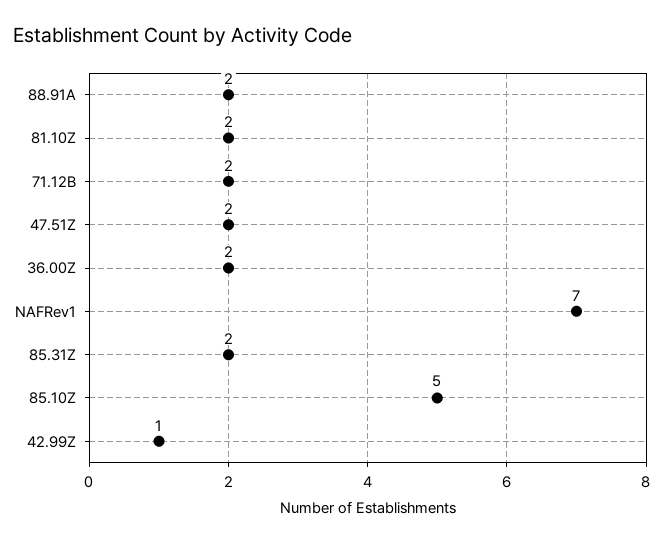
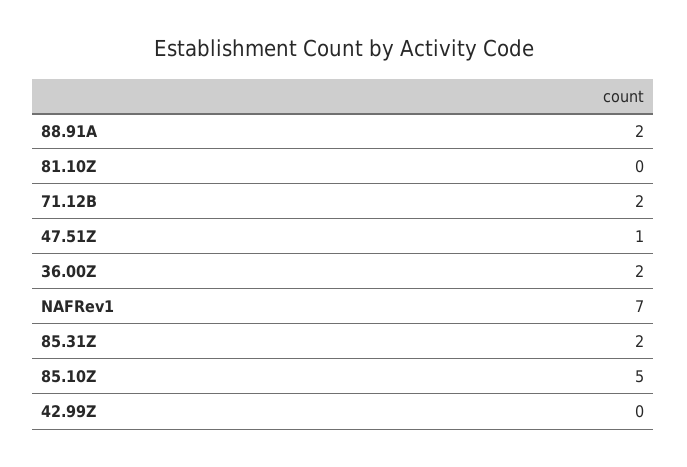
  {
    "88.91A": 2,
-   "81.10Z": 2,
+   "81.10Z": 0,
    "71.12B": 2,
-   "47.51Z": 2,
+   "47.51Z": 1,
    "36.00Z": 2,
    "NAFRev1": 7,
    "85.31Z": 2,
    "85.10Z": 5,
-   "42.99Z": 1
+   "42.99Z": 0
  }

